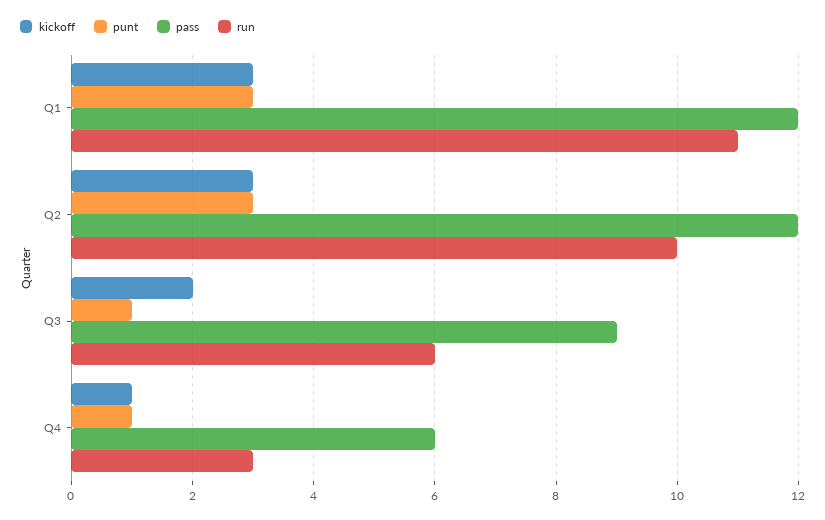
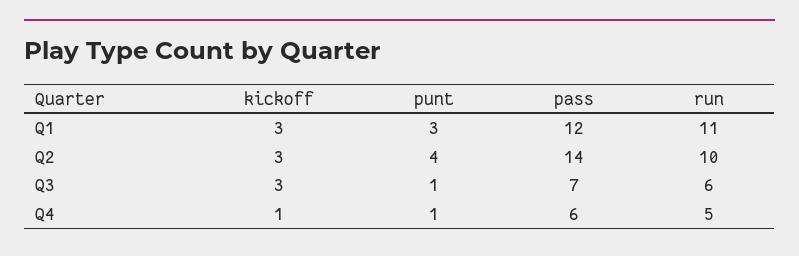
  {
    "kickoff": {
      "Q1": 3,
      "Q2": 3,
-     "Q3": 2,
+     "Q3": 3,
      "Q4": 1
    },
    "punt": {
      "Q1": 3,
-     "Q2": 3,
+     "Q2": 4,
      "Q3": 1,
      "Q4": 1
    },
    "pass": {
      "Q1": 12,
-     "Q2": 12,
+     "Q2": 14,
-     "Q3": 9,
+     "Q3": 7,
      "Q4": 6
    },
    "run": {
      "Q1": 11,
      "Q2": 10,
      "Q3": 6,
-     "Q4": 3
+     "Q4": 5
    }
  }

